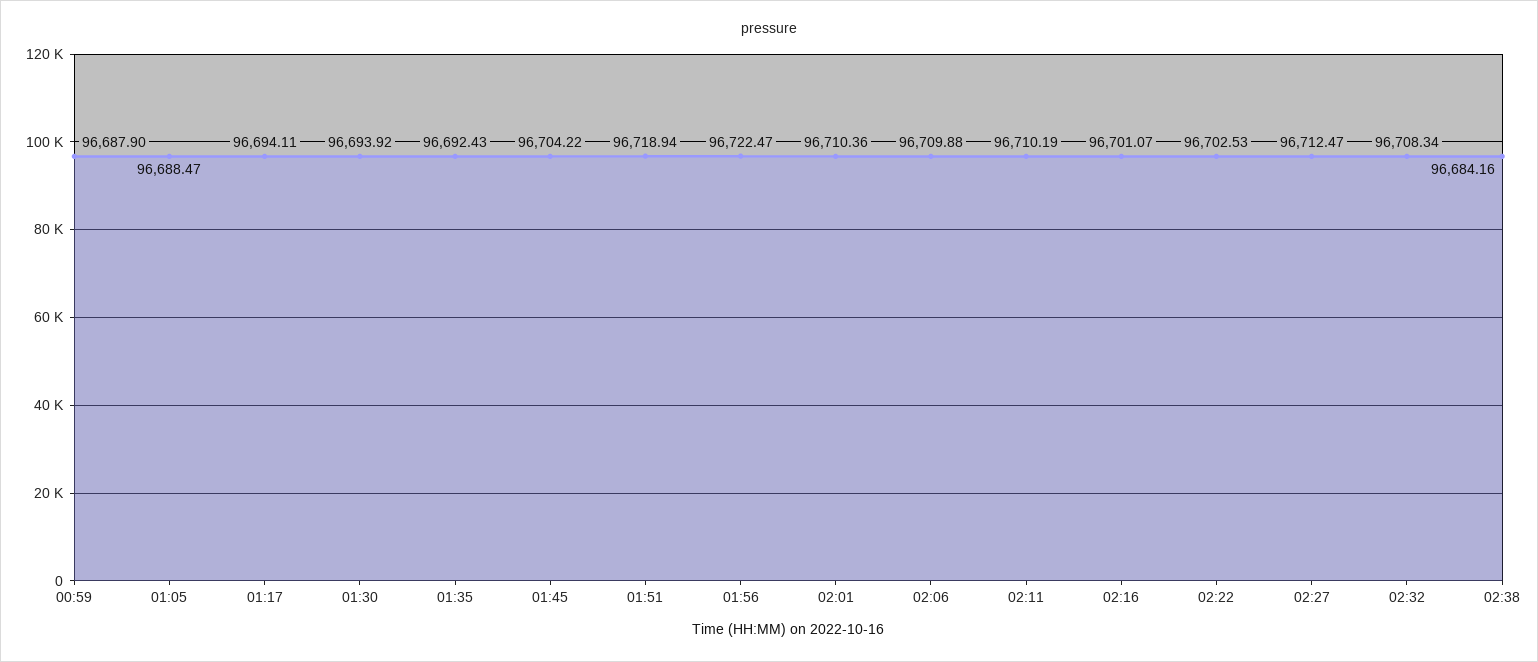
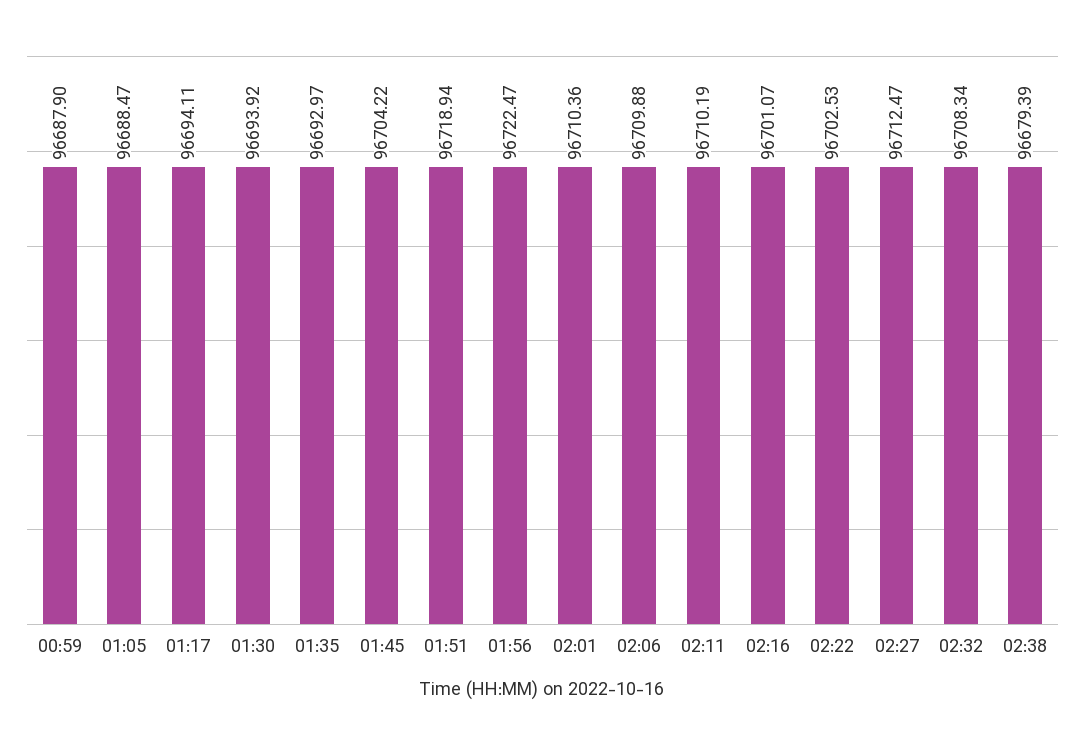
  {
    "00:59": 96687.9,
    "01:05": 96688.47,
    "01:17": 96694.11,
    "01:30": 96693.92,
-   "01:35": 96692.43,
+   "01:35": 96692.97,
    "01:45": 96704.22,
    "01:51": 96718.94,
    "01:56": 96722.47,
    "02:01": 96710.36,
    "02:06": 96709.88,
    "02:11": 96710.19,
    "02:16": 96701.07,
    "02:22": 96702.53,
    "02:27": 96712.47,
    "02:32": 96708.34,
-   "02:38": 96684.16
+   "02:38": 96679.39
  }

